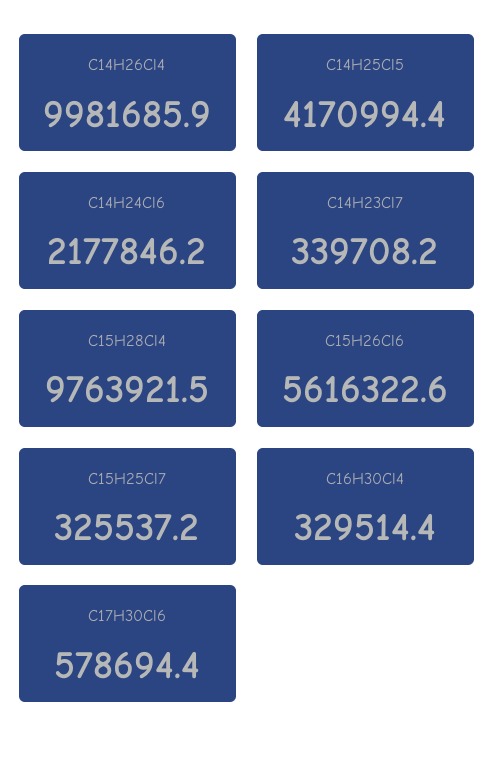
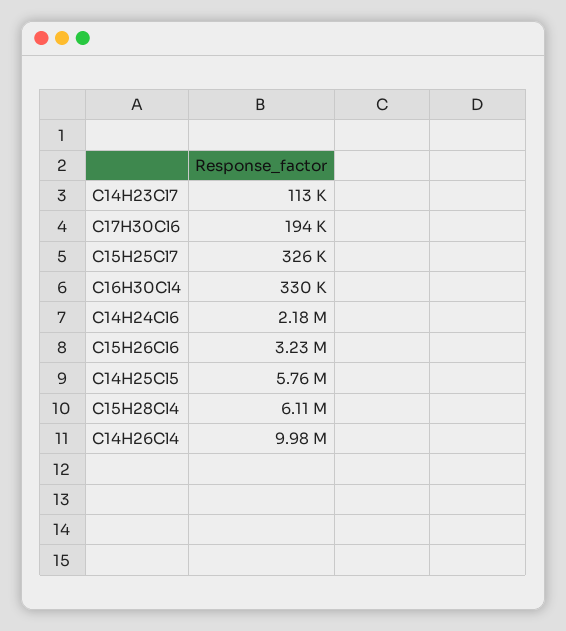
  {
    "C14H26Cl4": 9981685.9,
-   "C14H25Cl5": 4170994.4,
+   "C14H25Cl5": 5760000,
    "C14H24Cl6": 2177846.2,
-   "C14H23Cl7": 339708.2,
+   "C14H23Cl7": 113000,
-   "C15H28Cl4": 9763921.5,
+   "C15H28Cl4": 6110000,
-   "C15H26Cl6": 5616322.6,
+   "C15H26Cl6": 3230000,
    "C15H25Cl7": 325537.2,
    "C16H30Cl4": 329514.4,
-   "C17H30Cl6": 578694.4
+   "C17H30Cl6": 194000
  }

